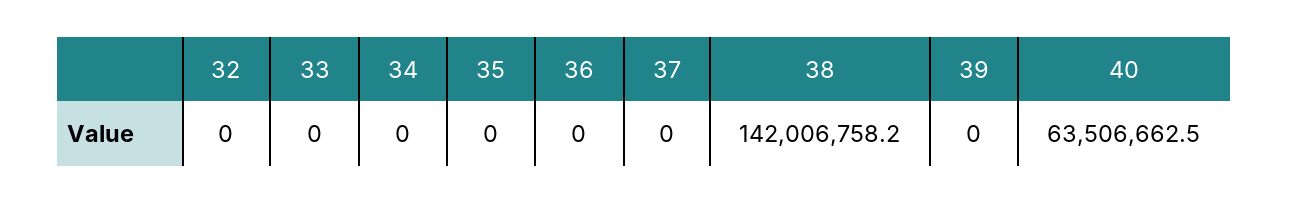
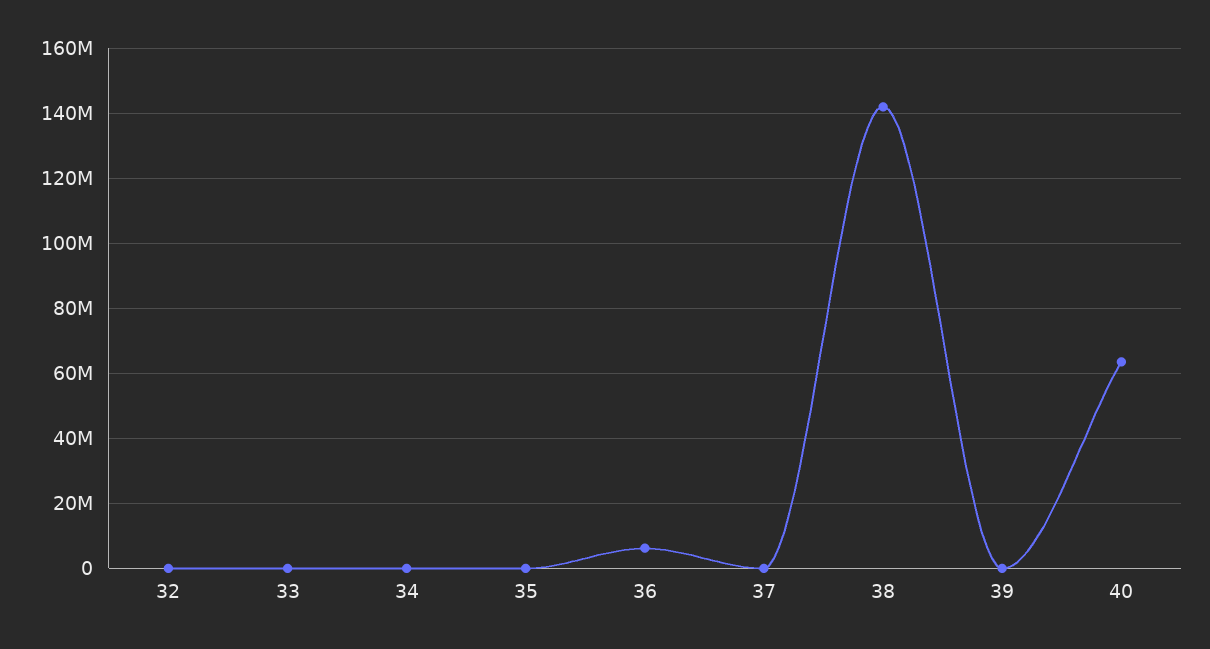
  {
    "32": 0,
    "33": 0,
    "34": 0,
    "35": 0,
-   "36": 0,
+   "36": 6000000,
    "37": 0,
    "38": 142006758.2,
    "39": 0,
    "40": 63506662.5
  }

